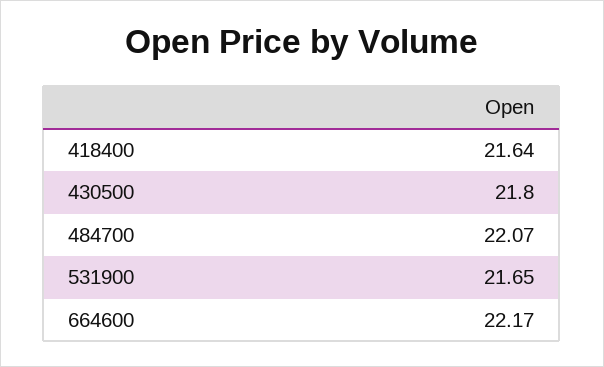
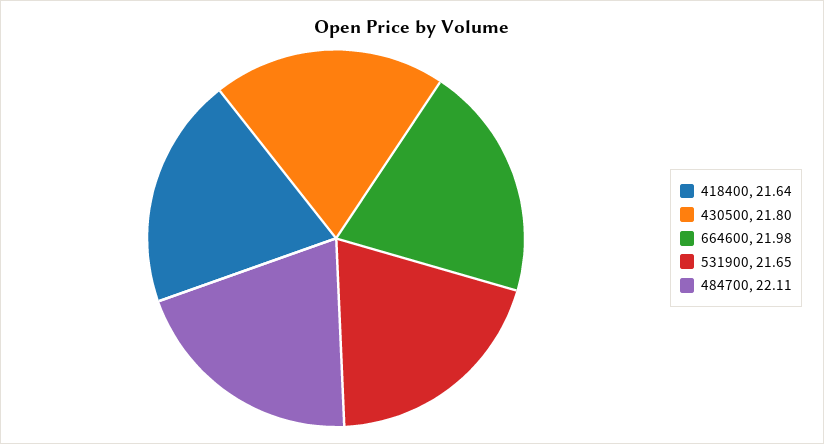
  {
    "418400": 21.64,
    "430500": 21.8,
-   "484700": 22.07,
+   "484700": 22.11,
    "531900": 21.65,
-   "664600": 22.17
+   "664600": 21.98
  }

